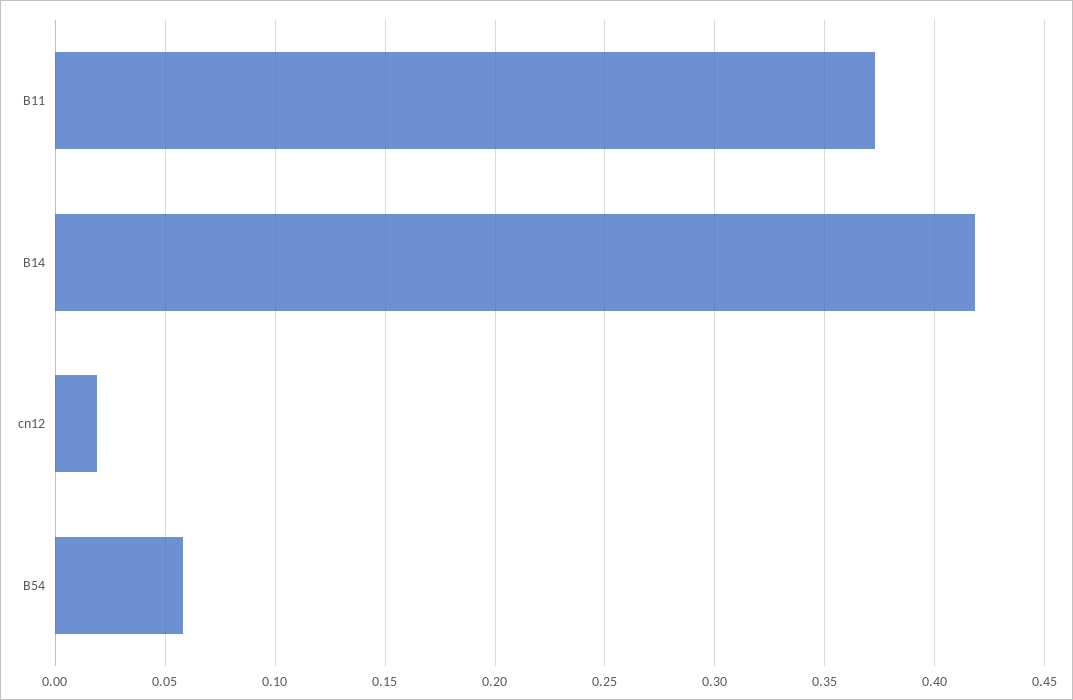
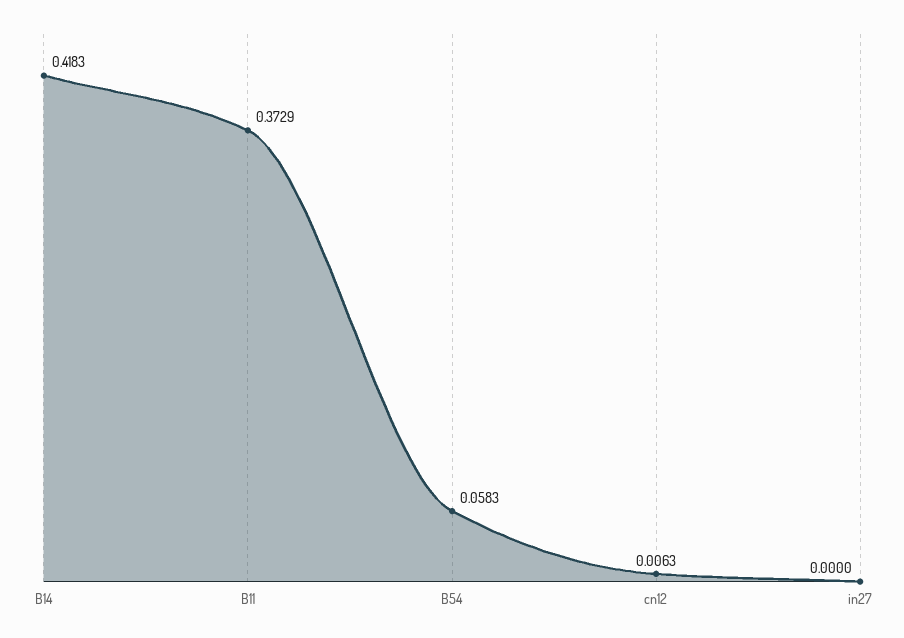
  {
    "B11": 0.3729,
    "B14": 0.4183,
-   "cn12": 0.02,
+   "cn12": 0.0063,
-   "B54": 0.0583
+   "B54": 0.0583,
+   "in27": 0
  }

